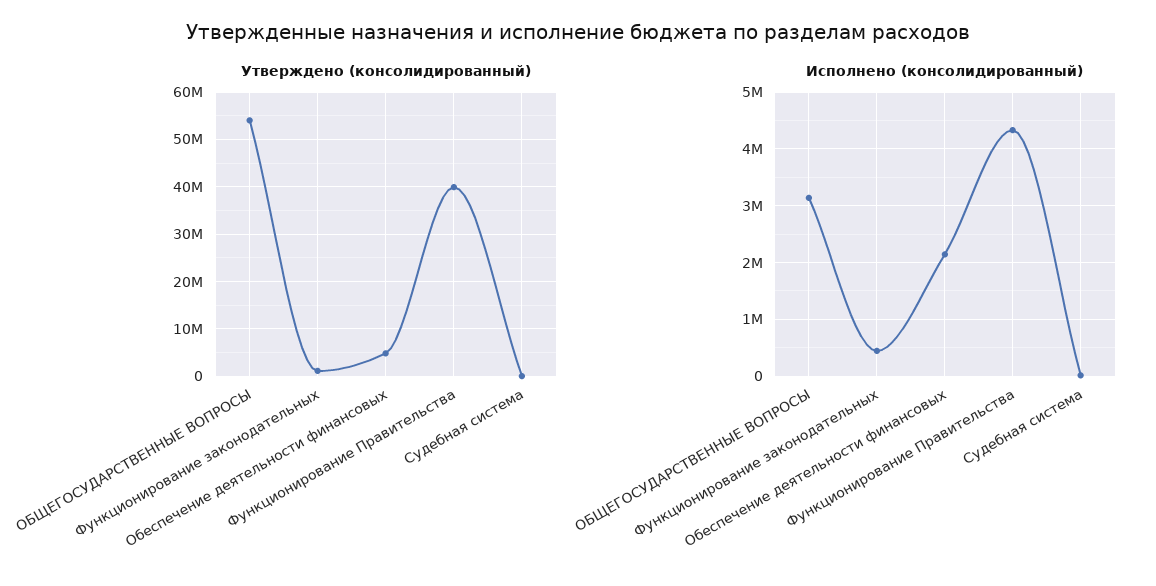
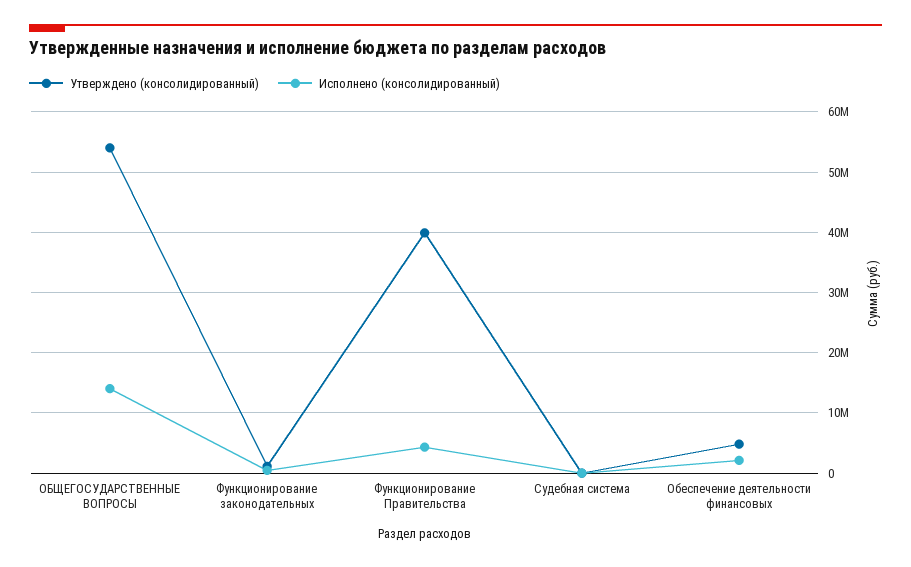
  {
    "Утверждено (консолидированный)": {
      "ОБЩЕГОСУДАРСТВЕННЫЕ ВОПРОСЫ": 54000000,
      "Функционирование законодательных": 1000000,
      "Обеспечение деятельности финансовых": 5000000,
      "Функционирование Правительства": 40000000,
      "Судебная система": 0
    },
    "Исполнено (консолидированный)": {
-     "ОБЩЕГОСУДАРСТВЕННЫЕ ВОПРОСЫ": 3200000,
+     "ОБЩЕГОСУДАРСТВЕННЫЕ ВОПРОСЫ": 14000000,
      "Функционирование законодательных": 400000,
      "Обеспечение деятельности финансовых": 2200000,
      "Функционирование Правительства": 4400000,
      "Судебная система": 0
    }
  }

